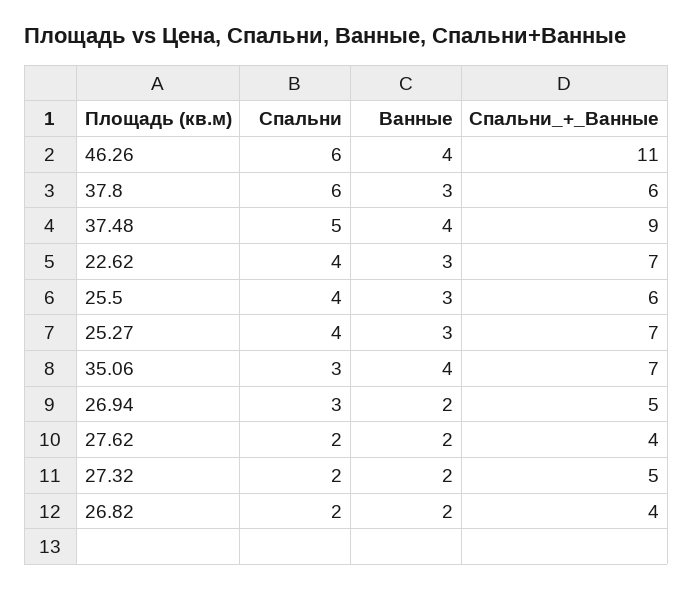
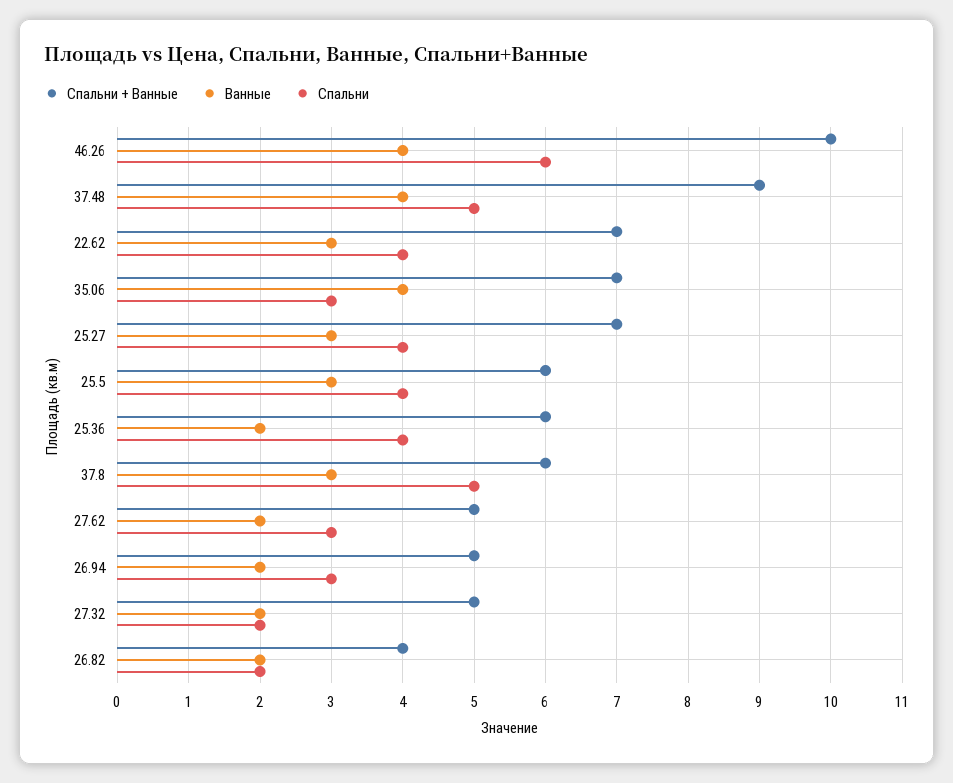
  {
    "Спальни": {
      "46.26": 6,
-     "37.8": 6,
+     "37.8": 5,
      "37.48": 5,
      "22.62": 4,
      "25.5": 4,
      "25.27": 4,
      "35.06": 3,
      "26.94": 3,
-     "27.62": 2,
+     "27.62": 3,
      "27.32": 2,
-     "26.82": 2
+     "26.82": 2,
+     "25.36": 4
    },
    "Ванные": {
      "46.26": 4,
      "37.8": 3,
      "37.48": 4,
      "22.62": 3,
      "25.5": 3,
      "25.27": 3,
      "35.06": 4,
      "26.94": 2,
      "27.62": 2,
      "27.32": 2,
-     "26.82": 2
+     "26.82": 2,
+     "25.36": 2
    },
    "Спальни_+_Ванные": {
-     "46.26": 11,
+     "46.26": 10,
      "37.8": 6,
      "37.48": 9,
      "22.62": 7,
      "25.5": 6,
      "25.27": 7,
      "35.06": 7,
      "26.94": 5,
-     "27.62": 4,
+     "27.62": 5,
      "27.32": 5,
-     "26.82": 4
+     "26.82": 4,
+     "25.36": 6
    }
  }

